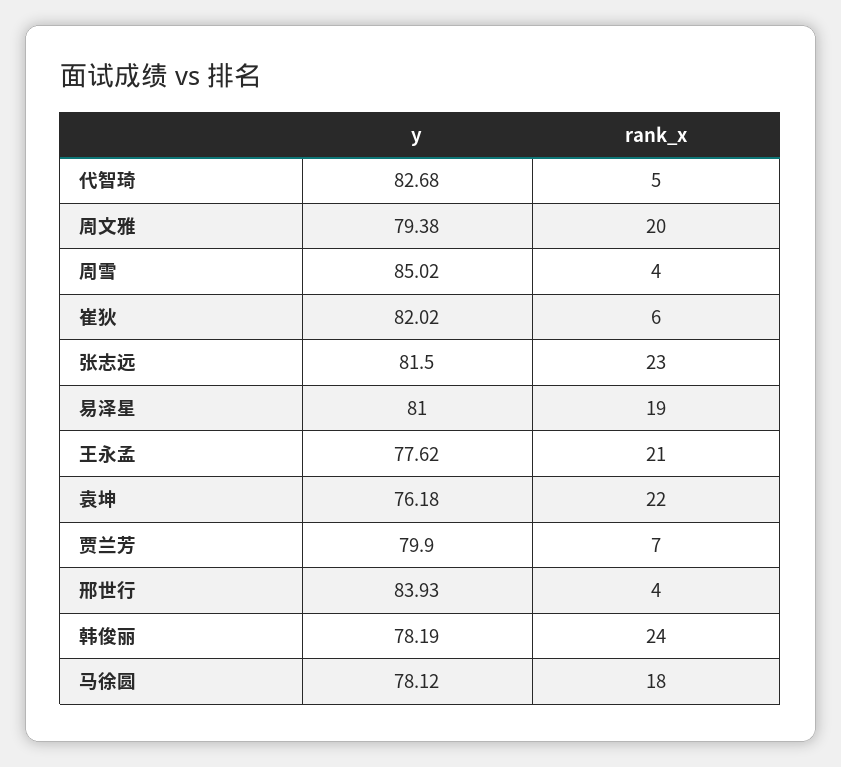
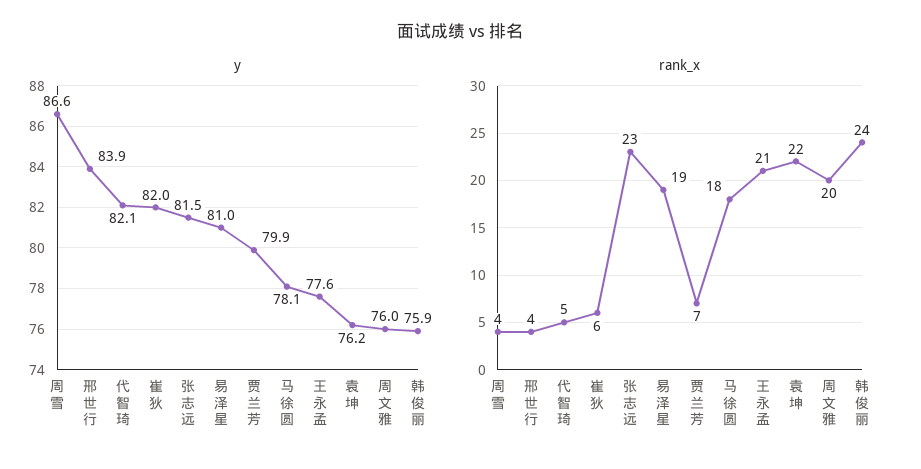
  {
    "y": {
-     "代智琦": 82.68,
+     "代智琦": 82.1,
-     "周文雅": 79.38,
+     "周文雅": 76,
-     "周雪": 85.02,
+     "周雪": 86.6,
      "崔狄": 82.02,
      "张志远": 81.5,
      "易泽星": 81,
      "王永孟": 77.62,
      "袁坤": 76.18,
      "贾兰芳": 79.9,
      "邢世行": 83.93,
-     "韩俊丽": 78.19,
+     "韩俊丽": 75.9,
      "马徐圆": 78.12
    },
    "rank_x": {
      "代智琦": 5,
      "周文雅": 20,
      "周雪": 4,
      "崔狄": 6,
      "张志远": 23,
      "易泽星": 19,
      "王永孟": 21,
      "袁坤": 22,
      "贾兰芳": 7,
      "邢世行": 4,
      "韩俊丽": 24,
      "马徐圆": 18
    }
  }

